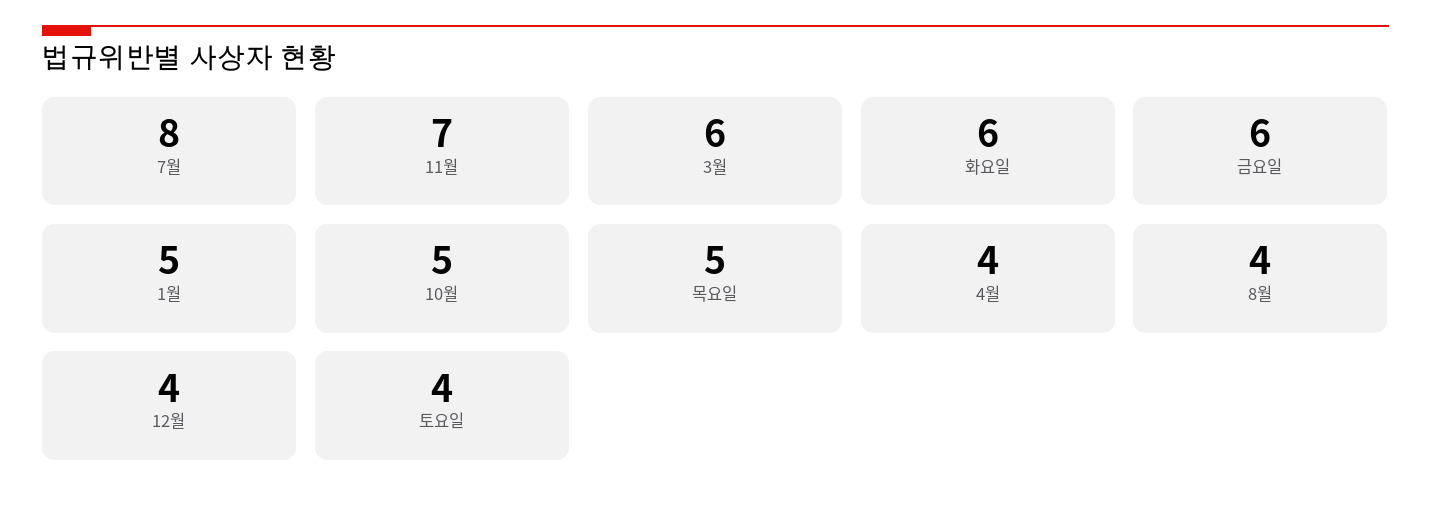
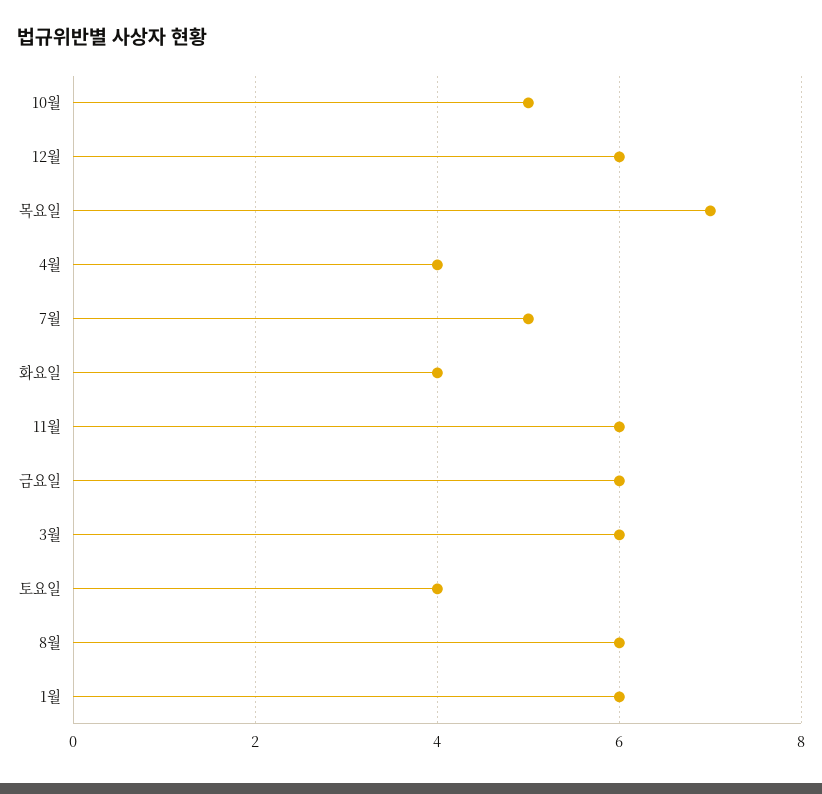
  {
-   "7월": 8,
+   "7월": 5,
-   "11월": 7,
+   "11월": 6,
    "3월": 6,
-   "화요일": 6,
+   "화요일": 4,
    "금요일": 6,
-   "1월": 5,
+   "1월": 6,
    "10월": 5,
-   "목요일": 5,
+   "목요일": 7,
    "4월": 4,
-   "8월": 4,
+   "8월": 6,
-   "12월": 4,
+   "12월": 6,
    "토요일": 4
  }

